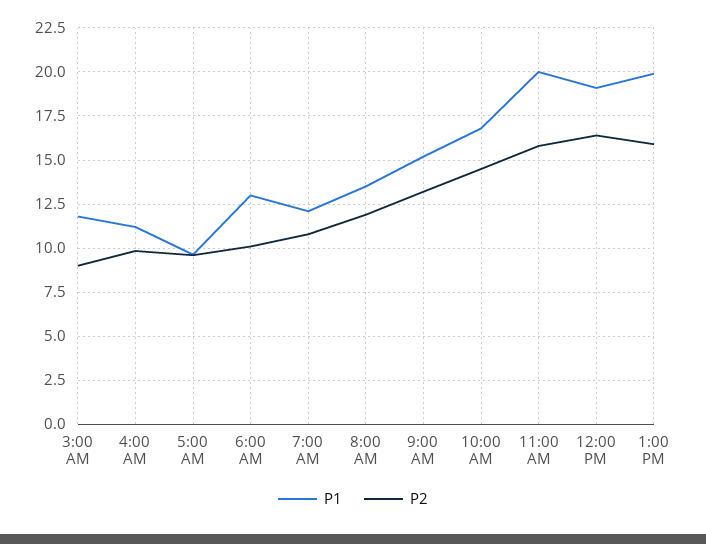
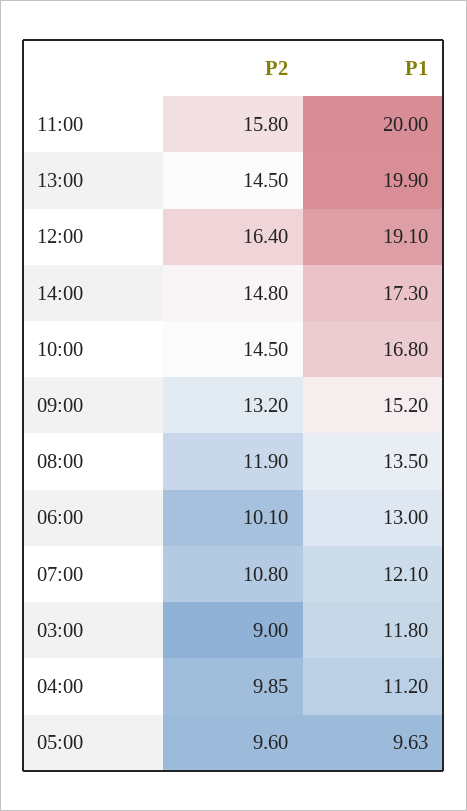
  {
    "P1": {
      "3:00 AM": 11.8,
      "4:00 AM": 11.2,
      "5:00 AM": 9.63,
      "6:00 AM": 13,
      "7:00 AM": 12.1,
      "8:00 AM": 13.5,
      "9:00 AM": 15.2,
      "10:00 AM": 16.8,
      "11:00 AM": 20,
      "12:00 PM": 19.1,
-     "1:00 PM": 19.9
+     "1:00 PM": 19.9,
+     "14:00": 17.3
    },
    "P2": {
      "3:00 AM": 9,
      "4:00 AM": 9.85,
      "5:00 AM": 9.6,
      "6:00 AM": 10.1,
      "7:00 AM": 10.8,
      "8:00 AM": 11.9,
      "9:00 AM": 13.2,
      "10:00 AM": 14.5,
      "11:00 AM": 15.8,
      "12:00 PM": 16.4,
-     "1:00 PM": 16
+     "1:00 PM": 14.5,
+     "14:00": 14.8
    }
  }

